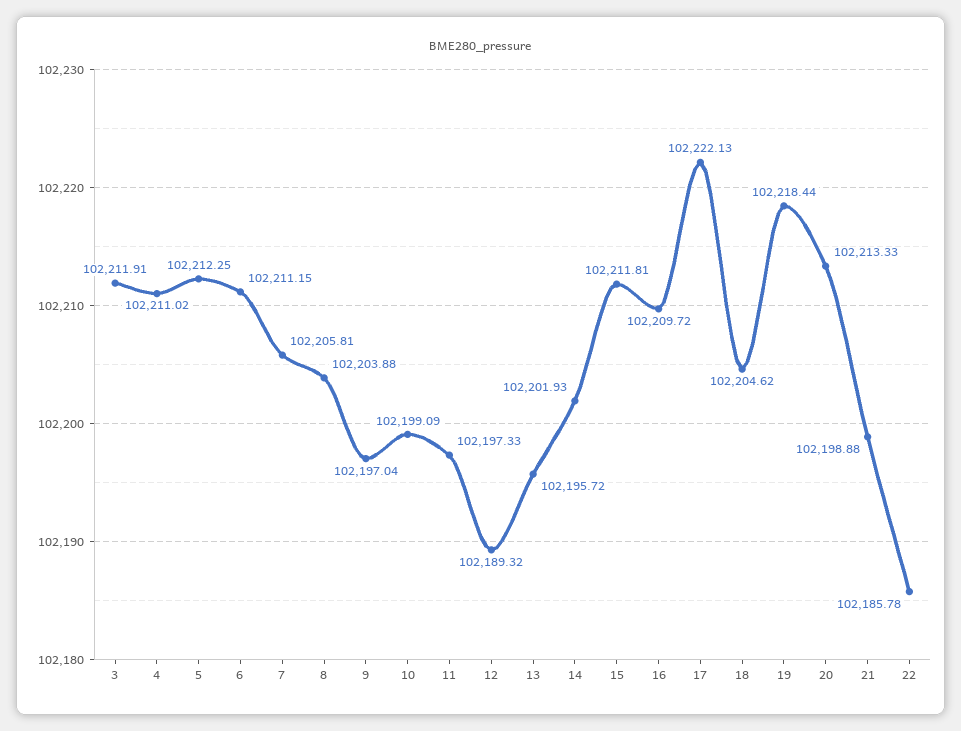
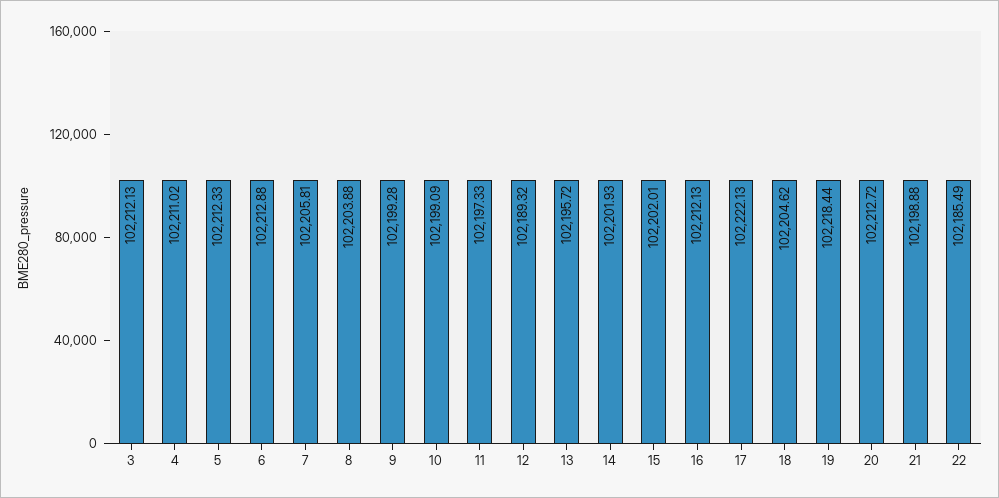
  {
-   "3": 102211.91,
+   "3": 102212.13,
    "4": 102211.02,
-   "5": 102212.25,
+   "5": 102212.33,
-   "6": 102211.15,
+   "6": 102212.88,
    "7": 102205.81,
    "8": 102203.88,
-   "9": 102197.04,
+   "9": 102199.28,
    "10": 102199.09,
    "11": 102197.33,
    "12": 102189.32,
    "13": 102195.72,
    "14": 102201.93,
-   "15": 102211.81,
+   "15": 102202.01,
-   "16": 102209.72,
+   "16": 102212.13,
    "17": 102222.13,
    "18": 102204.62,
    "19": 102218.44,
-   "20": 102213.33,
+   "20": 102212.72,
    "21": 102198.88,
-   "22": 102185.78
+   "22": 102185.49
  }

